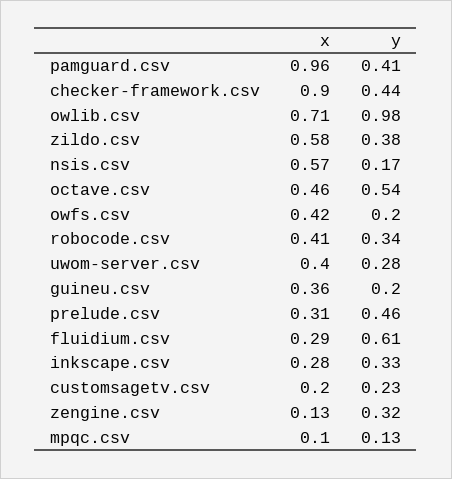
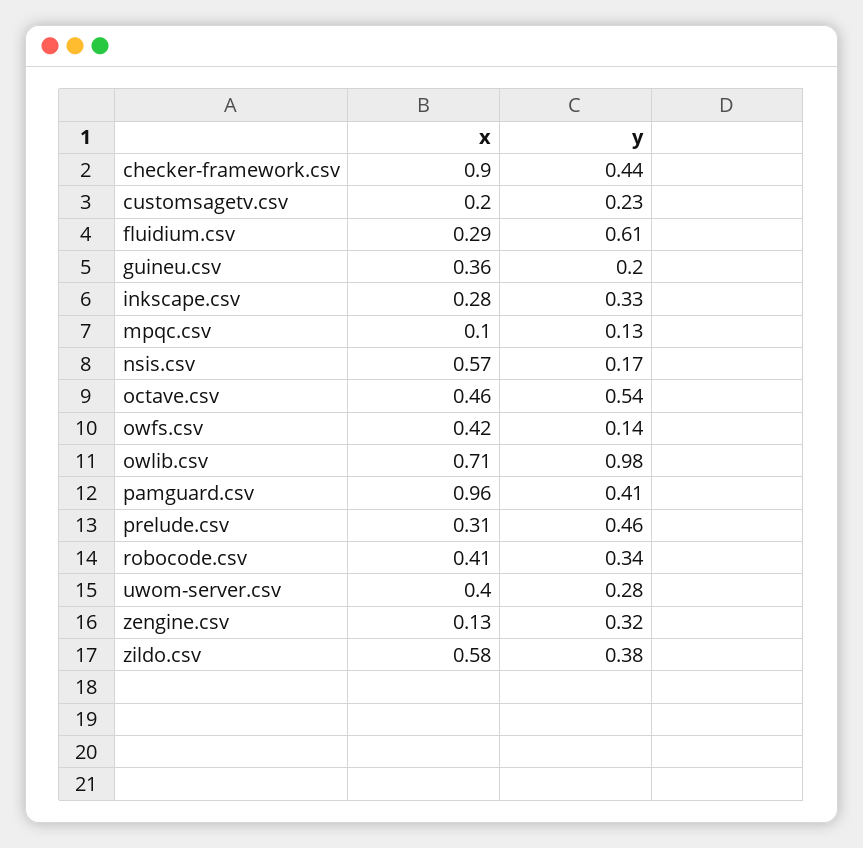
  {
    "x": {
      "pamguard.csv": 0.96,
      "checker-framework.csv": 0.9,
      "owlib.csv": 0.71,
      "zildo.csv": 0.58,
      "nsis.csv": 0.57,
      "octave.csv": 0.46,
      "owfs.csv": 0.42,
      "robocode.csv": 0.41,
      "uwom-server.csv": 0.4,
      "guineu.csv": 0.36,
      "prelude.csv": 0.31,
      "fluidium.csv": 0.29,
      "inkscape.csv": 0.28,
      "customsagetv.csv": 0.2,
      "zengine.csv": 0.13,
      "mpqc.csv": 0.1
    },
    "y": {
      "pamguard.csv": 0.41,
      "checker-framework.csv": 0.44,
      "owlib.csv": 0.98,
      "zildo.csv": 0.38,
      "nsis.csv": 0.17,
      "octave.csv": 0.54,
-     "owfs.csv": 0.2,
+     "owfs.csv": 0.14,
      "robocode.csv": 0.34,
      "uwom-server.csv": 0.28,
      "guineu.csv": 0.2,
      "prelude.csv": 0.46,
      "fluidium.csv": 0.61,
      "inkscape.csv": 0.33,
      "customsagetv.csv": 0.23,
      "zengine.csv": 0.32,
      "mpqc.csv": 0.13
    }
  }

